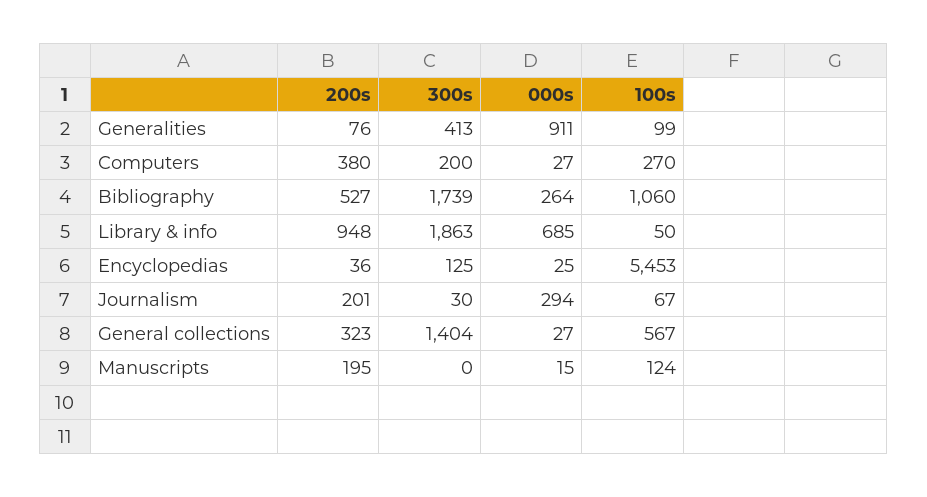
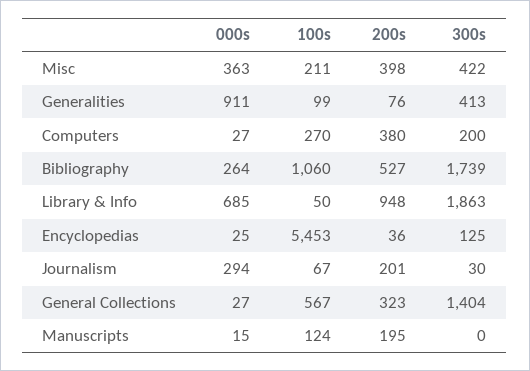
  {
    "200s": {
      "Generalities": 76,
      "Computers": 380,
      "Bibliography": 527,
      "Library & info": 948,
      "Encyclopedias": 36,
      "Journalism": 201,
      "General collections": 323,
-     "Manuscripts": 195
+     "Manuscripts": 195,
+     "Misc": 398
    },
    "300s": {
      "Generalities": 413,
      "Computers": 200,
      "Bibliography": 1739,
      "Library & info": 1863,
      "Encyclopedias": 125,
      "Journalism": 30,
      "General collections": 1404,
-     "Manuscripts": 0
+     "Manuscripts": 0,
+     "Misc": 422
    },
    "000s": {
      "Generalities": 911,
      "Computers": 27,
      "Bibliography": 264,
      "Library & info": 685,
      "Encyclopedias": 25,
      "Journalism": 294,
      "General collections": 27,
-     "Manuscripts": 15
+     "Manuscripts": 15,
+     "Misc": 363
    },
    "100s": {
      "Generalities": 99,
      "Computers": 270,
      "Bibliography": 1060,
      "Library & info": 50,
      "Encyclopedias": 5453,
      "Journalism": 67,
      "General collections": 567,
-     "Manuscripts": 124
+     "Manuscripts": 124,
+     "Misc": 211
    }
  }

